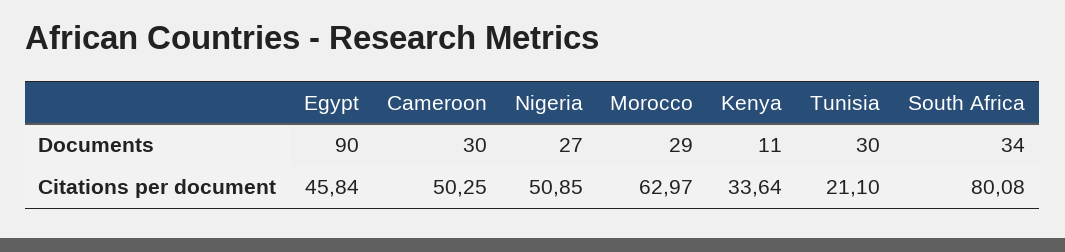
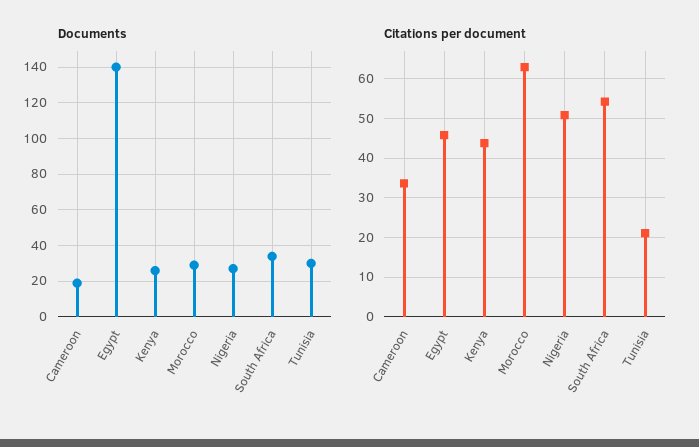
  {
    "Documents": {
-     "Egypt": 90,
+     "Egypt": 140,
-     "Cameroon": 30,
+     "Cameroon": 20,
      "Nigeria": 27,
      "Morocco": 29,
-     "Kenya": 11,
+     "Kenya": 25,
      "Tunisia": 30,
      "South Africa": 34
    },
    "Citations per document": {
      "Egypt": 45.84,
-     "Cameroon": 50.25,
+     "Cameroon": 34,
      "Nigeria": 50.85,
      "Morocco": 62.97,
-     "Kenya": 33.64,
+     "Kenya": 44,
      "Tunisia": 21.1,
-     "South Africa": 80.08
+     "South Africa": 54
    }
  }

